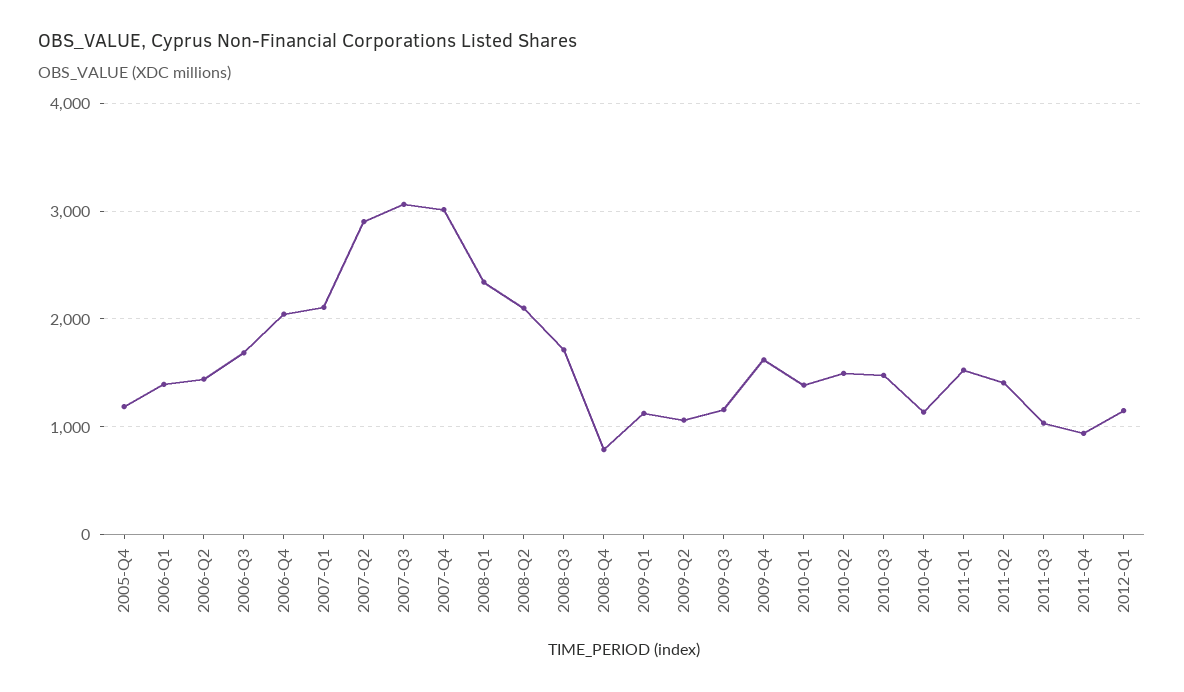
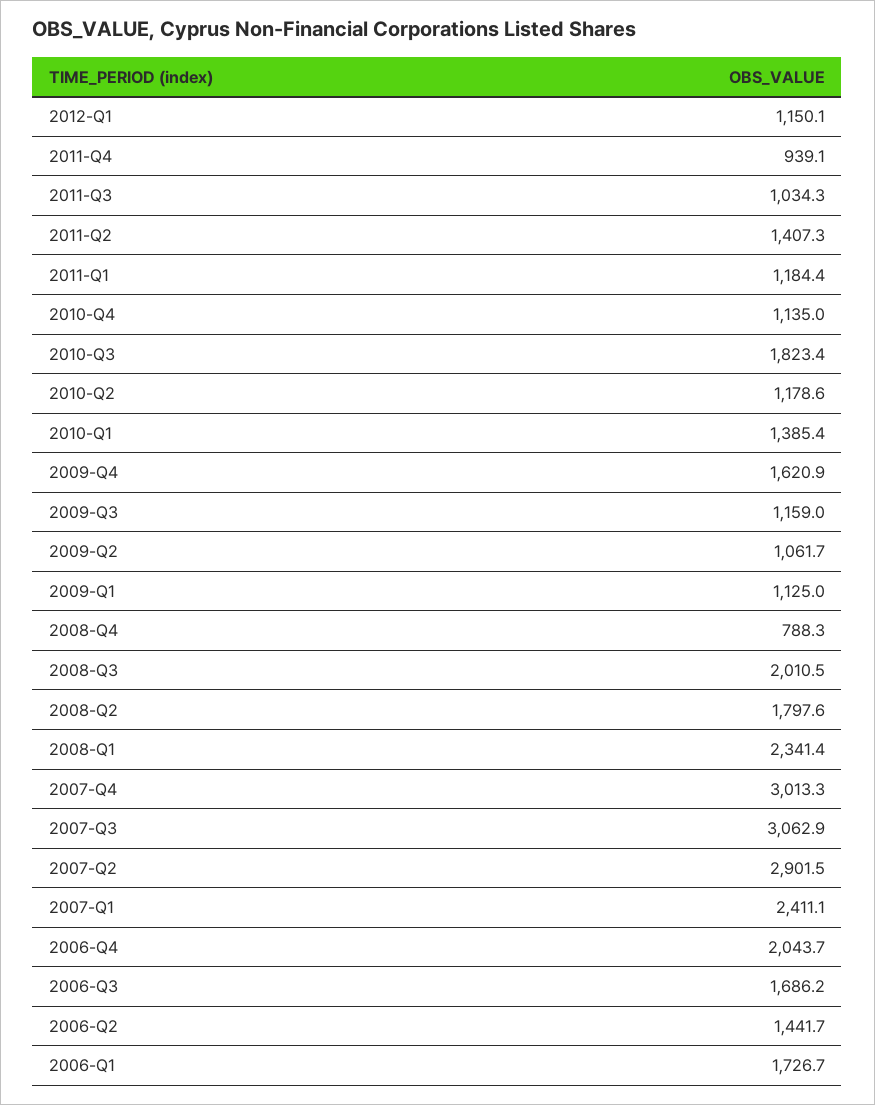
  {
-   "2005-Q4": 1200,
-   "2006-Q1": 1400,
+   "2006-Q1": 1726.7,
    "2006-Q2": 1441.7,
    "2006-Q3": 1686.2,
    "2006-Q4": 2043.7,
-   "2007-Q1": 2100,
+   "2007-Q1": 2411.1,
    "2007-Q2": 2901.5,
    "2007-Q3": 3062.9,
    "2007-Q4": 3013.3,
    "2008-Q1": 2341.4,
-   "2008-Q2": 2100,
+   "2008-Q2": 1797.6,
-   "2008-Q3": 1700,
+   "2008-Q3": 2010.5,
    "2008-Q4": 788.3,
    "2009-Q1": 1125,
    "2009-Q2": 1061.7,
    "2009-Q3": 1159,
    "2009-Q4": 1620.9,
    "2010-Q1": 1385.4,
-   "2010-Q2": 1500,
+   "2010-Q2": 1178.6,
-   "2010-Q3": 1500,
+   "2010-Q3": 1823.4,
    "2010-Q4": 1135,
-   "2011-Q1": 1500,
+   "2011-Q1": 1184.4,
    "2011-Q2": 1407.3,
    "2011-Q3": 1034.3,
    "2011-Q4": 939.1,
    "2012-Q1": 1150.1
  }

